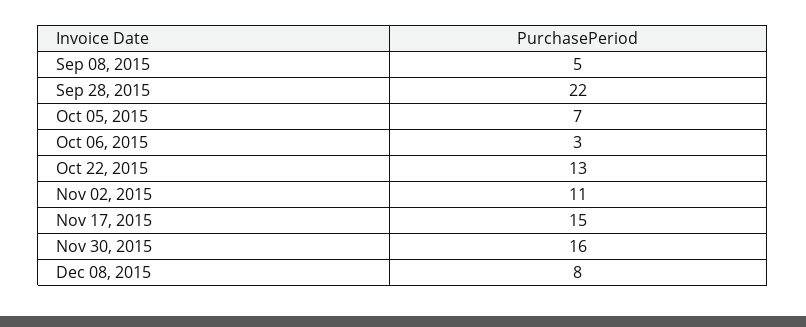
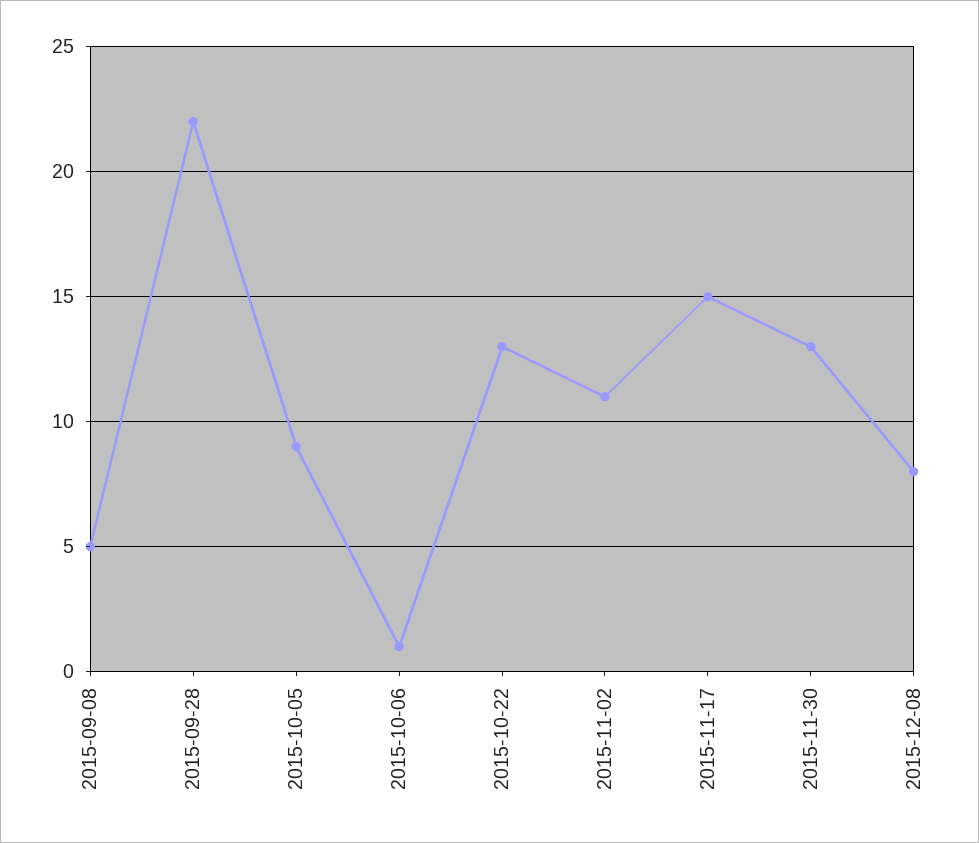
  {
    "Sep 08, 2015": 5,
    "Sep 28, 2015": 22,
-   "Oct 05, 2015": 7,
+   "Oct 05, 2015": 9,
-   "Oct 06, 2015": 3,
+   "Oct 06, 2015": 1,
    "Oct 22, 2015": 13,
    "Nov 02, 2015": 11,
    "Nov 17, 2015": 15,
-   "Nov 30, 2015": 16,
+   "Nov 30, 2015": 13,
    "Dec 08, 2015": 8
  }

